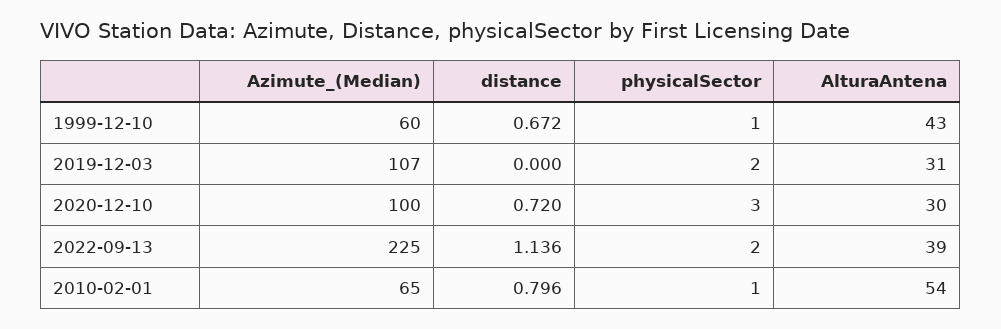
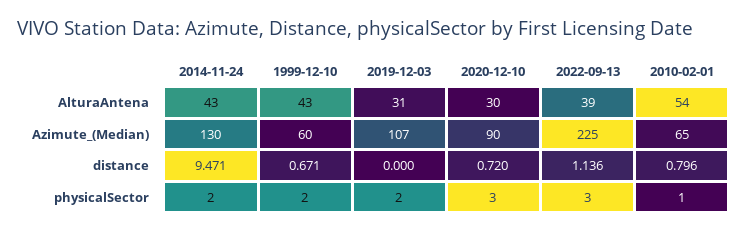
  {
    "Azimute_(Median)": {
      "1999-12-10": 60,
      "2019-12-03": 107,
-     "2020-12-10": 100,
+     "2020-12-10": 90,
      "2022-09-13": 225,
-     "2010-02-01": 65
+     "2010-02-01": 65,
+     "2014-11-24": 130
    },
    "distance": {
-     "1999-12-10": 0.672,
+     "1999-12-10": 0.671,
      "2019-12-03": 0,
      "2020-12-10": 0.72,
      "2022-09-13": 1.136,
-     "2010-02-01": 0.796
+     "2010-02-01": 0.796,
+     "2014-11-24": 9.471
    },
    "physicalSector": {
-     "1999-12-10": 1,
+     "1999-12-10": 2,
      "2019-12-03": 2,
      "2020-12-10": 3,
-     "2022-09-13": 2,
+     "2022-09-13": 3,
-     "2010-02-01": 1
+     "2010-02-01": 1,
+     "2014-11-24": 2
    },
    "AlturaAntena": {
      "1999-12-10": 43,
      "2019-12-03": 31,
      "2020-12-10": 30,
      "2022-09-13": 39,
-     "2010-02-01": 54
+     "2010-02-01": 54,
+     "2014-11-24": 43
    }
  }

